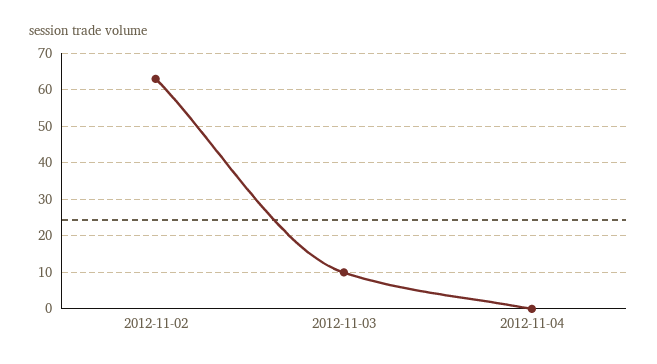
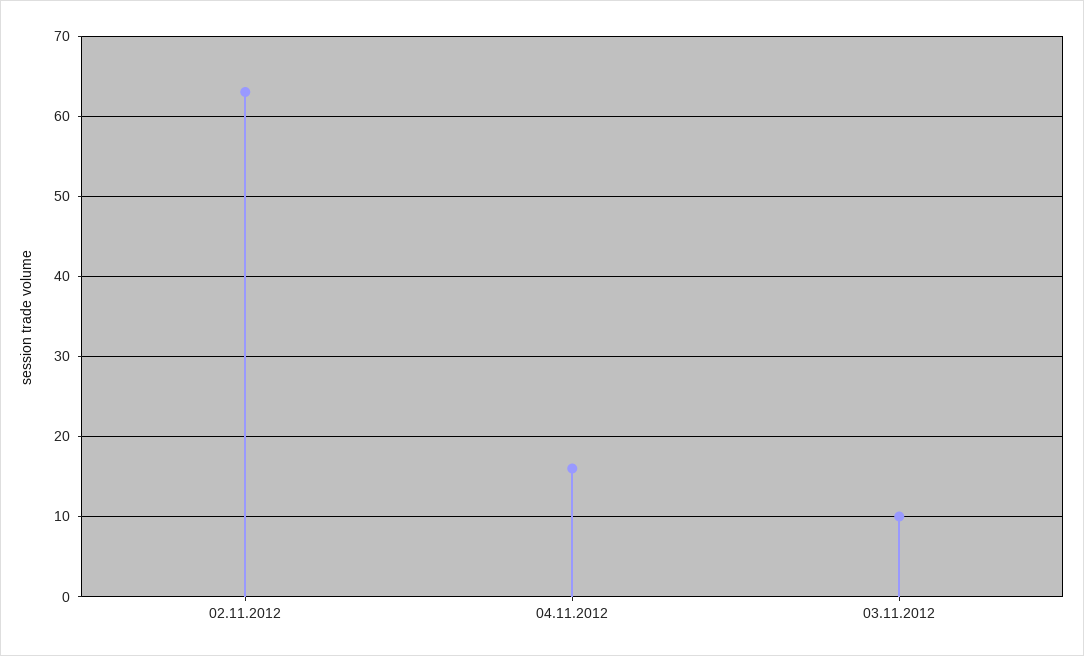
  {
    "2012-11-02": 63,
    "2012-11-03": 10,
-   "2012-11-04": 0
+   "2012-11-04": 16
  }

